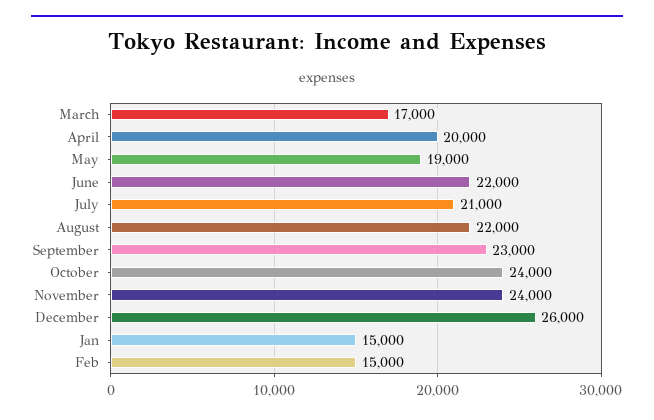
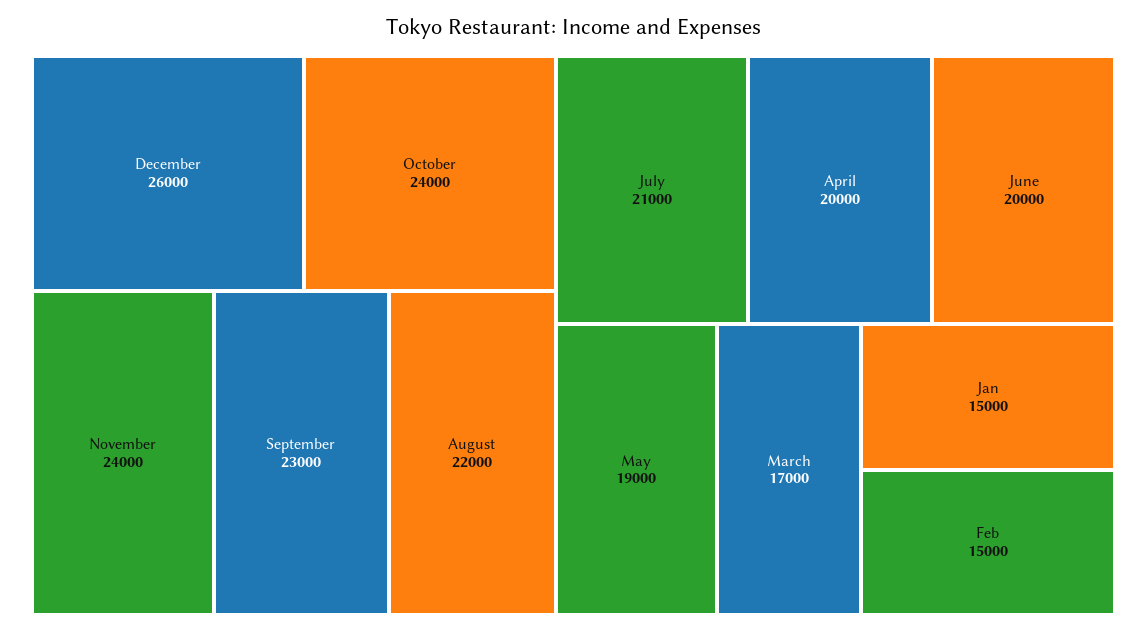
  {
    "March": 17000,
    "April": 20000,
    "May": 19000,
-   "June": 22000,
+   "June": 20000,
    "July": 21000,
    "August": 22000,
    "September": 23000,
    "October": 24000,
    "November": 24000,
    "December": 26000,
    "Jan": 15000,
    "Feb": 15000
  }

